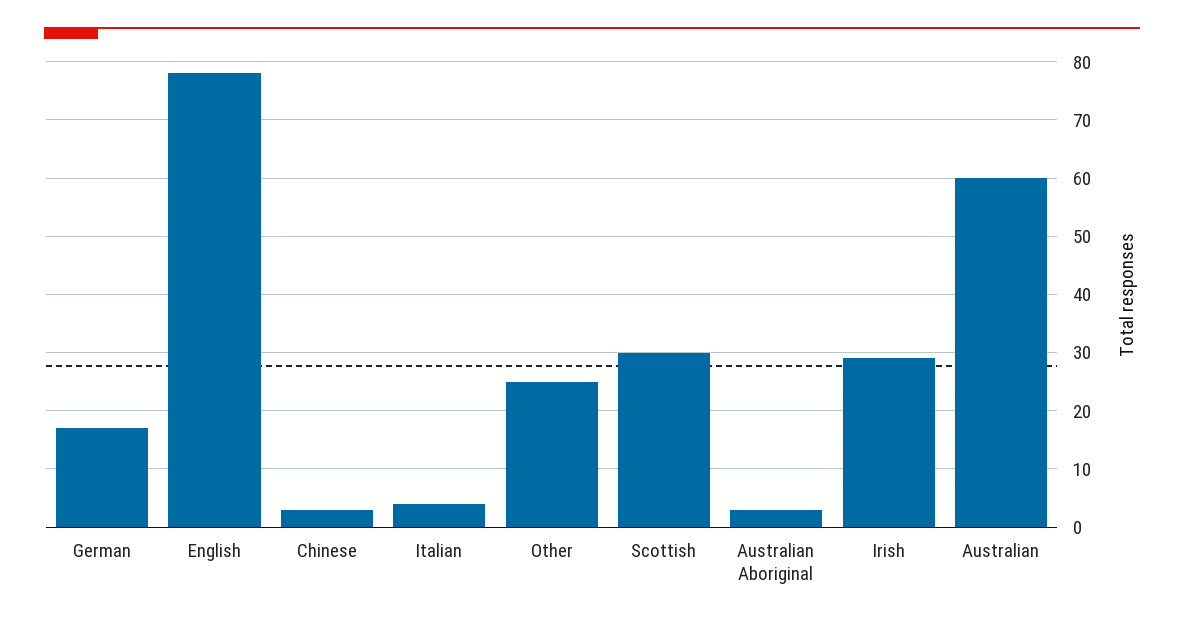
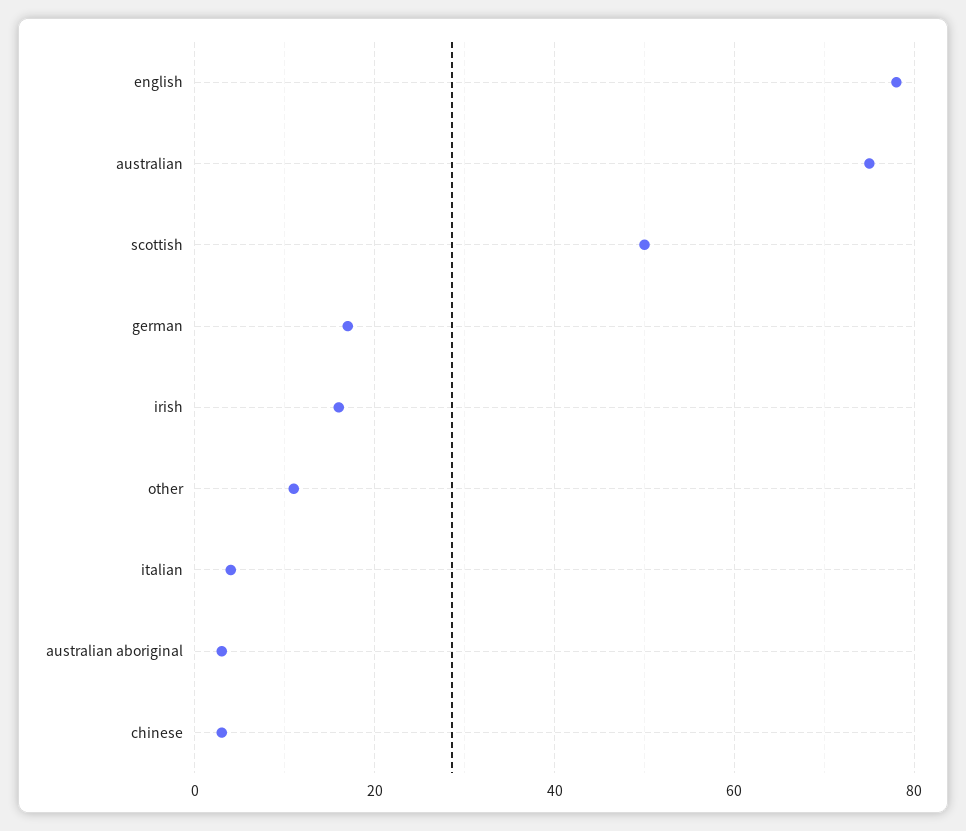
  {
    "German": 15,
    "English": 80,
    "Chinese": 5,
    "Italian": 5,
-   "Other": 25,
+   "Other": 10,
-   "Scottish": 30,
+   "Scottish": 50,
    "Australian Aboriginal": 5,
-   "Irish": 30,
+   "Irish": 15,
-   "Australian": 60
+   "Australian": 75
  }

